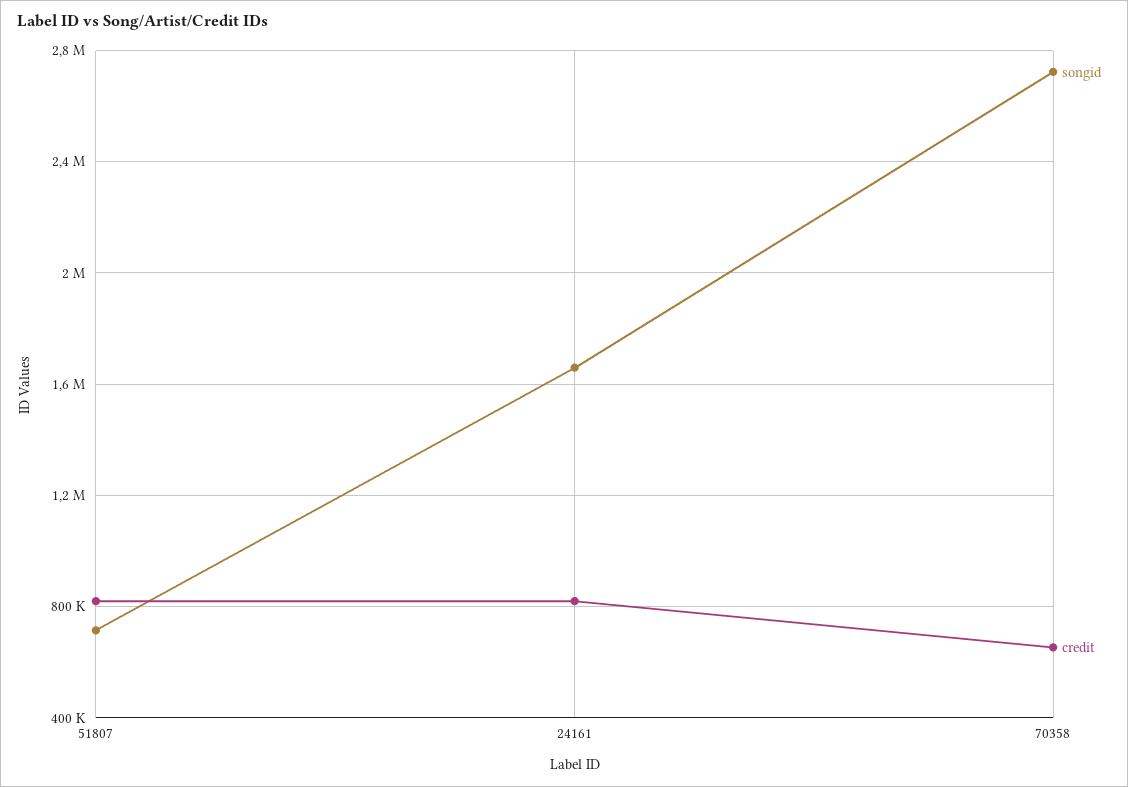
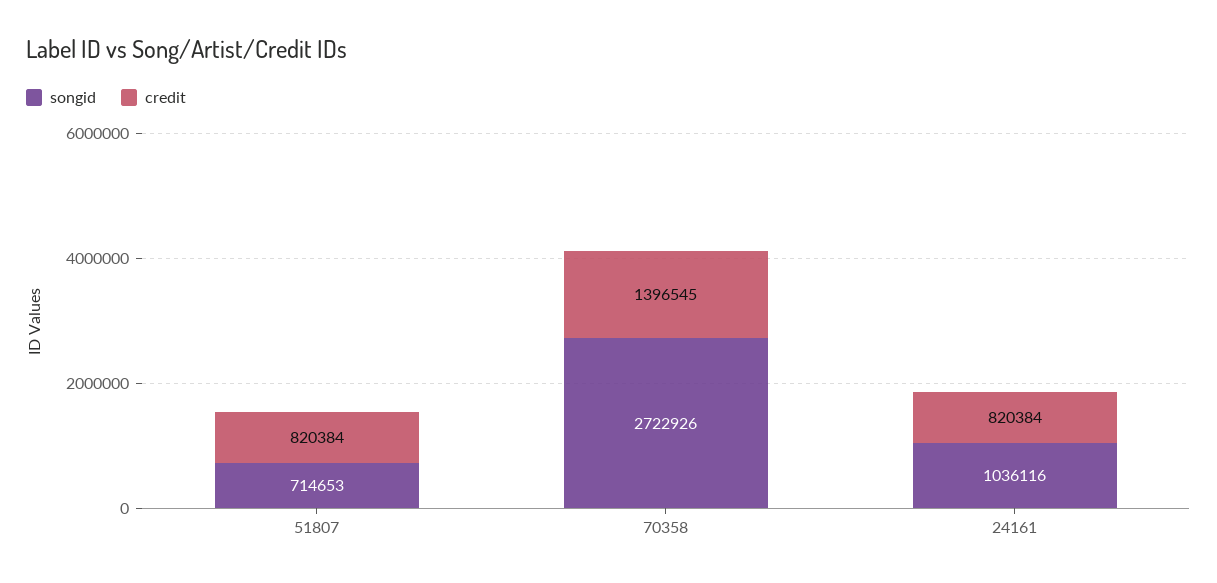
  {
    "songid": {
      "51807": 714653,
-     "24161": 1650000,
+     "24161": 1036116,
      "70358": 2722926
    },
    "credit": {
      "51807": 820384,
      "24161": 820384,
-     "70358": 650000
+     "70358": 1396545
    }
  }

